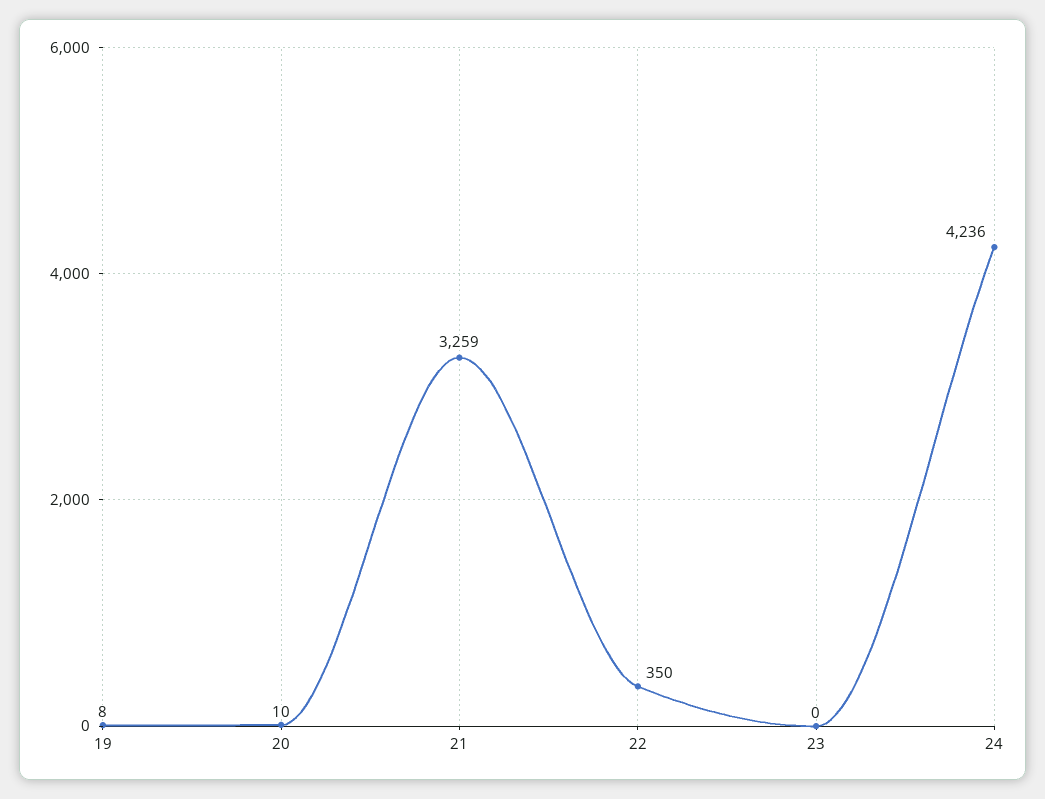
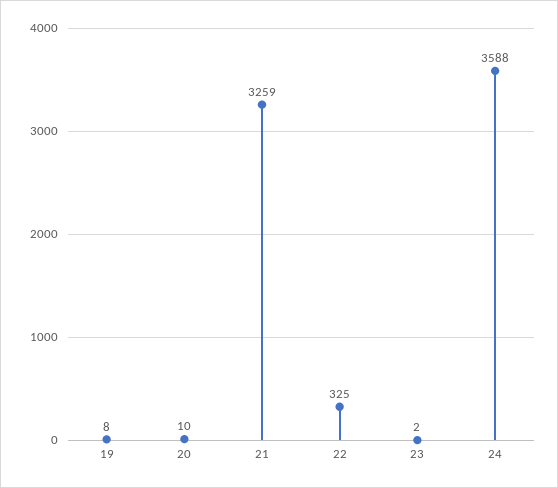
  {
    "19": 8,
    "20": 10,
    "21": 3259,
-   "22": 350,
+   "22": 325,
-   "23": 0,
+   "23": 2,
-   "24": 4236
+   "24": 3588
  }

